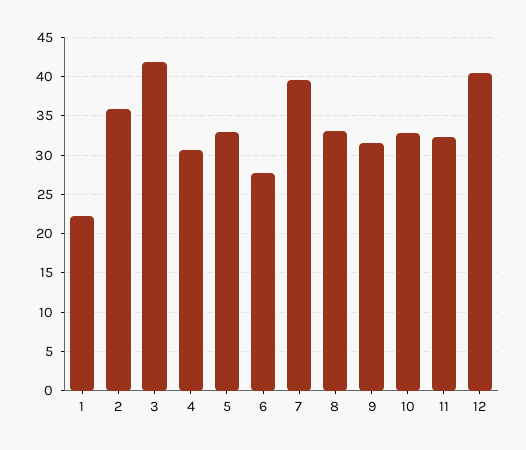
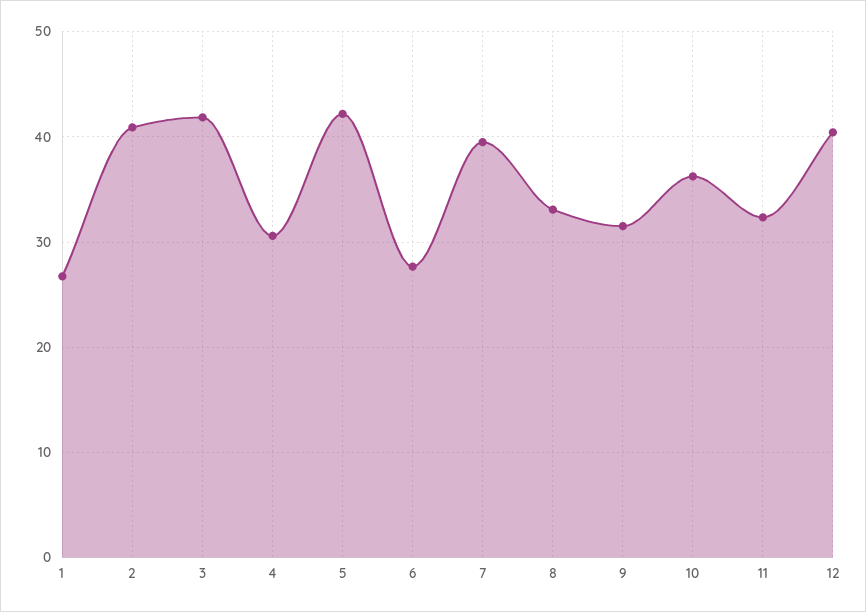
  {
-   "1": 22,
+   "1": 27,
-   "2": 36,
+   "2": 41,
    "3": 42,
    "4": 31,
-   "5": 33,
+   "5": 42,
    "6": 28,
    "7": 40,
    "8": 33,
    "9": 32,
-   "10": 33,
+   "10": 36,
    "11": 32,
    "12": 40
  }

